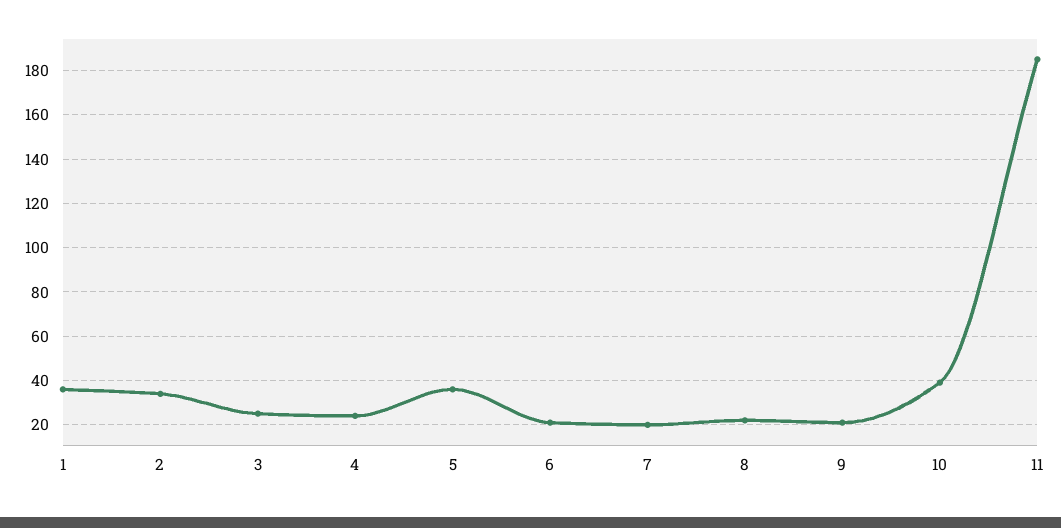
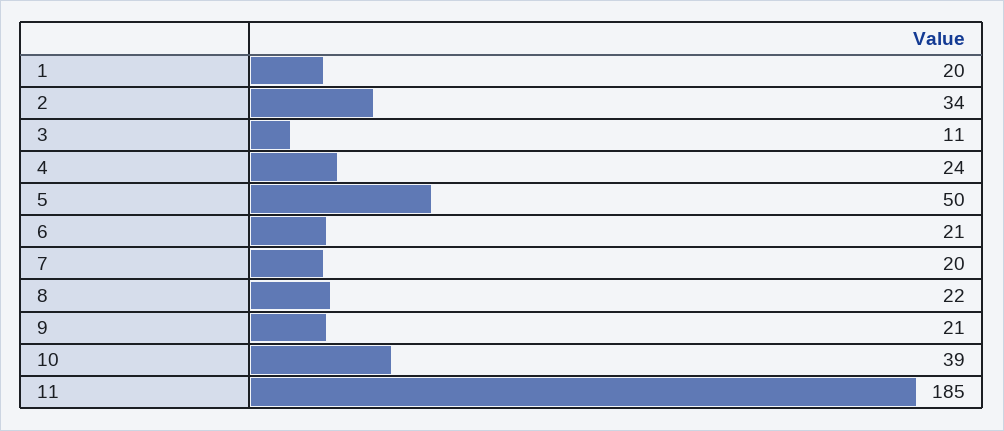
  {
-   "1": 35,
+   "1": 20,
    "2": 34,
-   "3": 25,
+   "3": 11,
    "4": 24,
-   "5": 35,
+   "5": 50,
    "6": 21,
    "7": 20,
    "8": 22,
    "9": 21,
    "10": 39,
    "11": 185
  }

